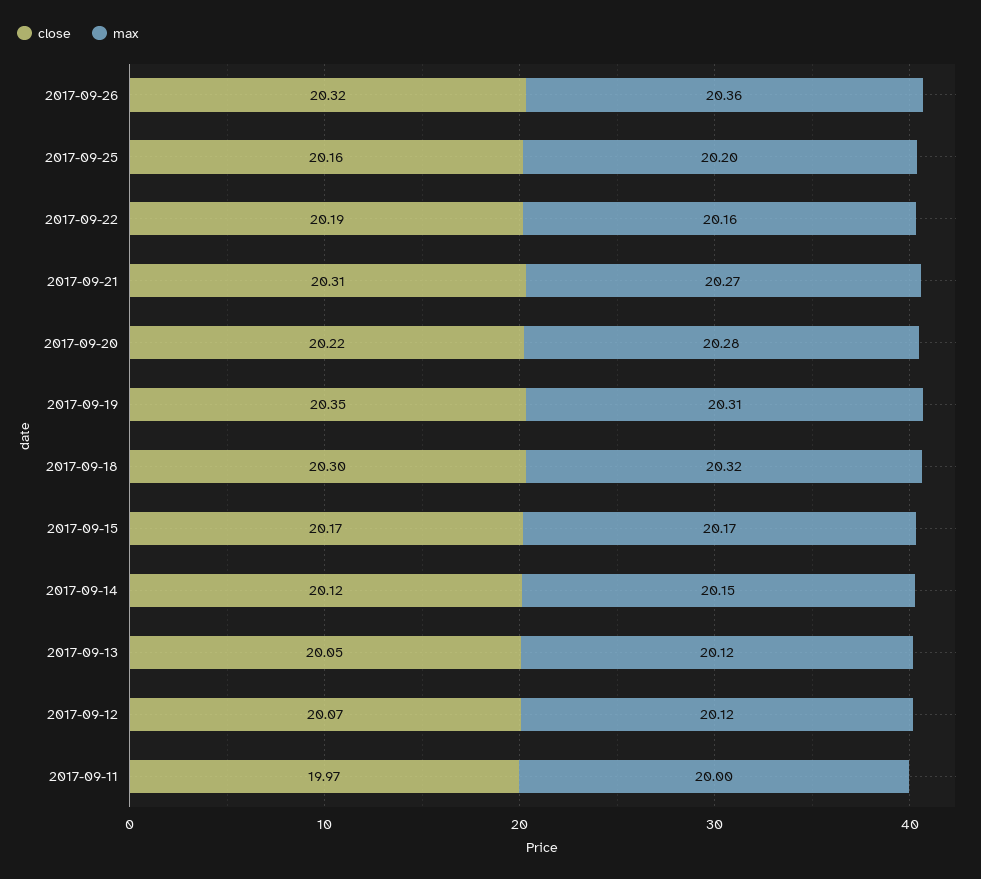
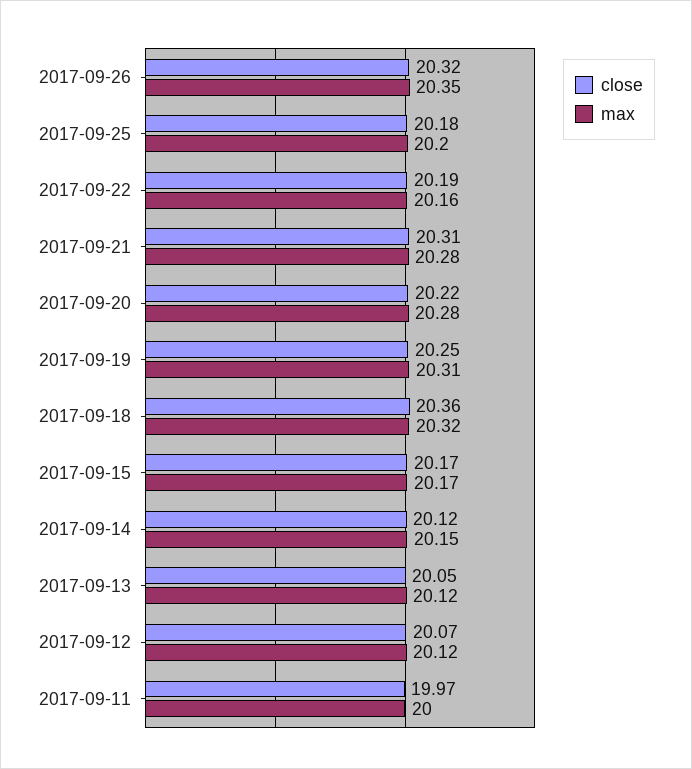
  {
    "close": {
      "2017-09-26": 20.32,
-     "2017-09-25": 20.16,
+     "2017-09-25": 20.18,
      "2017-09-22": 20.19,
      "2017-09-21": 20.31,
      "2017-09-20": 20.22,
-     "2017-09-19": 20.35,
+     "2017-09-19": 20.25,
-     "2017-09-18": 20.3,
+     "2017-09-18": 20.36,
      "2017-09-15": 20.17,
      "2017-09-14": 20.12,
      "2017-09-13": 20.05,
      "2017-09-12": 20.07,
      "2017-09-11": 19.97
    },
    "max": {
-     "2017-09-26": 20.36,
+     "2017-09-26": 20.35,
      "2017-09-25": 20.2,
      "2017-09-22": 20.16,
-     "2017-09-21": 20.27,
+     "2017-09-21": 20.28,
      "2017-09-20": 20.28,
      "2017-09-19": 20.31,
      "2017-09-18": 20.32,
      "2017-09-15": 20.17,
      "2017-09-14": 20.15,
      "2017-09-13": 20.12,
      "2017-09-12": 20.12,
      "2017-09-11": 20
    }
  }

